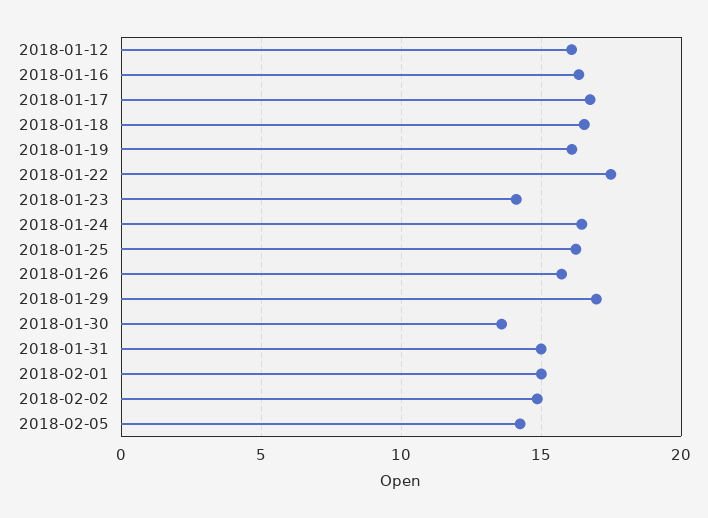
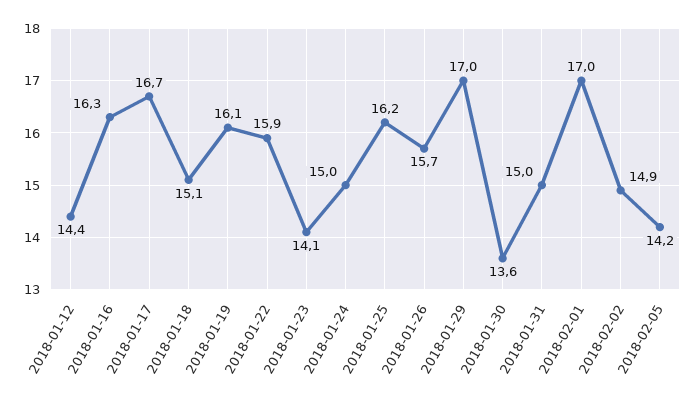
  {
-   "2018-01-12": 16,
+   "2018-01-12": 14.4,
    "2018-01-16": 16.3,
    "2018-01-17": 16.7,
-   "2018-01-18": 16.5,
+   "2018-01-18": 15.1,
    "2018-01-19": 16.1,
-   "2018-01-22": 17.5,
+   "2018-01-22": 15.9,
    "2018-01-23": 14.1,
-   "2018-01-24": 16.5,
+   "2018-01-24": 15,
    "2018-01-25": 16.2,
    "2018-01-26": 15.7,
    "2018-01-29": 17,
    "2018-01-30": 13.6,
    "2018-01-31": 15,
-   "2018-02-01": 15,
+   "2018-02-01": 17,
    "2018-02-02": 14.9,
    "2018-02-05": 14.2
  }

